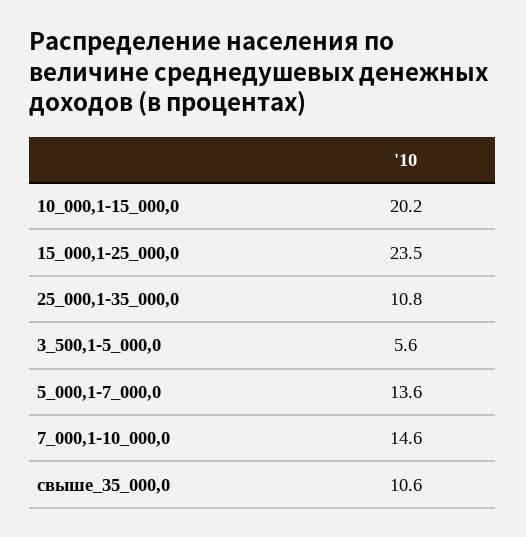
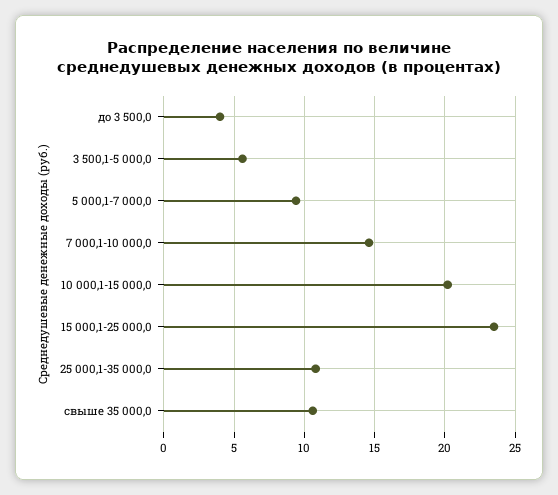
  {
    "10_000,1-15_000,0": 20.2,
    "15_000,1-25_000,0": 23.5,
    "25_000,1-35_000,0": 10.8,
    "3_500,1-5_000,0": 5.6,
-   "5_000,1-7_000,0": 13.6,
+   "5_000,1-7_000,0": 9.5,
    "7_000,1-10_000,0": 14.6,
-   "свыше_35_000,0": 10.6
+   "свыше_35_000,0": 10.6,
+   "до 3 500,0": 4
  }

